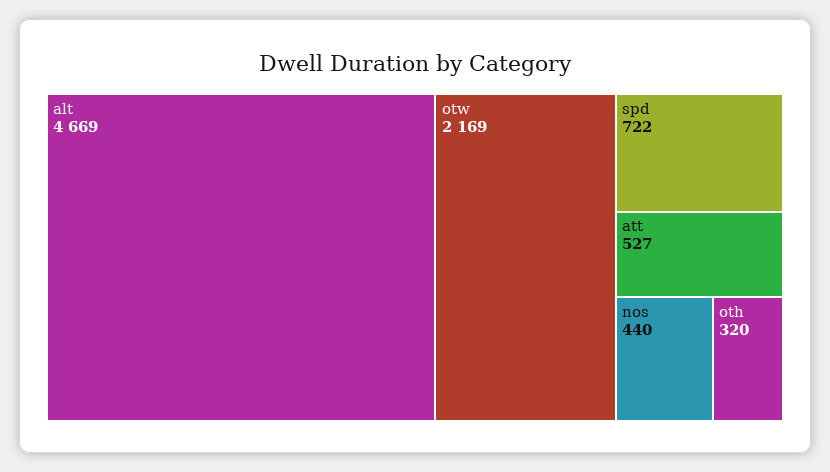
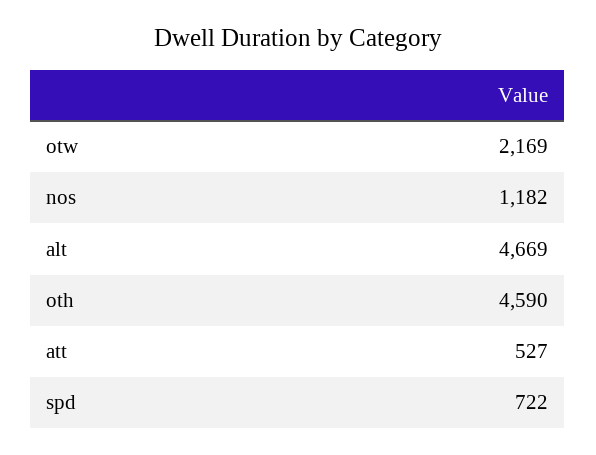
  {
    "alt": 4669,
    "otw": 2169,
    "spd": 722,
    "att": 527,
-   "nos": 440,
+   "nos": 1182,
-   "oth": 320
+   "oth": 4590
  }

